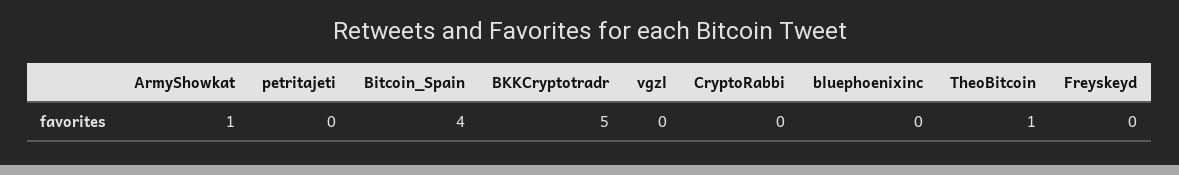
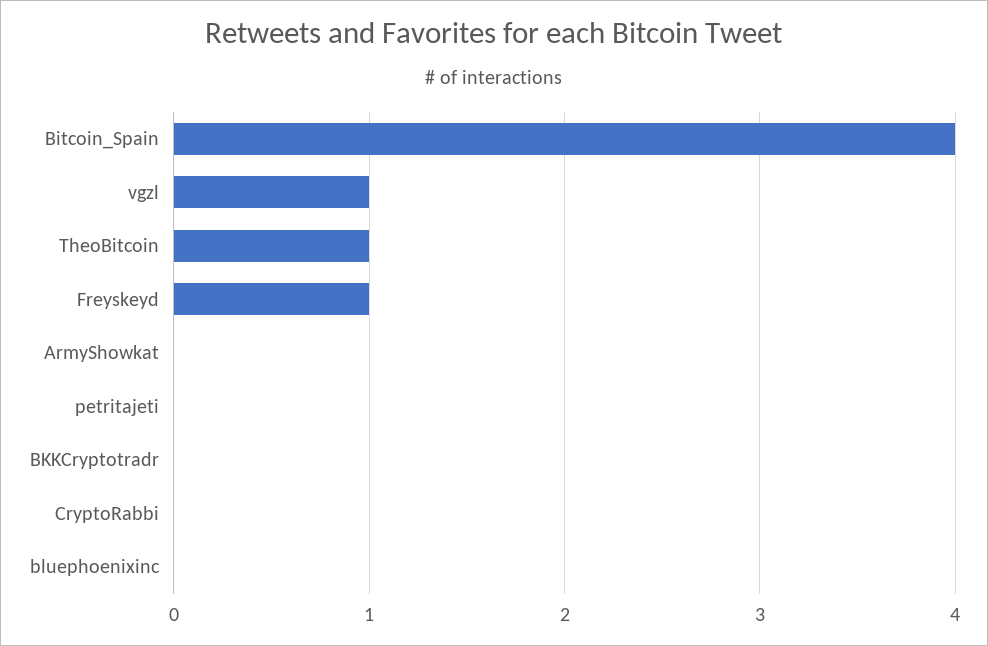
  {
-   "ArmyShowkat": 1,
+   "ArmyShowkat": 0,
    "petritajeti": 0,
    "Bitcoin_Spain": 4,
-   "BKKCryptotradr": 5,
+   "BKKCryptotradr": 0,
-   "vgzl": 0,
+   "vgzl": 1,
    "CryptoRabbi": 0,
    "bluephoenixinc": 0,
    "TheoBitcoin": 1,
-   "Freyskeyd": 0
+   "Freyskeyd": 1
  }

